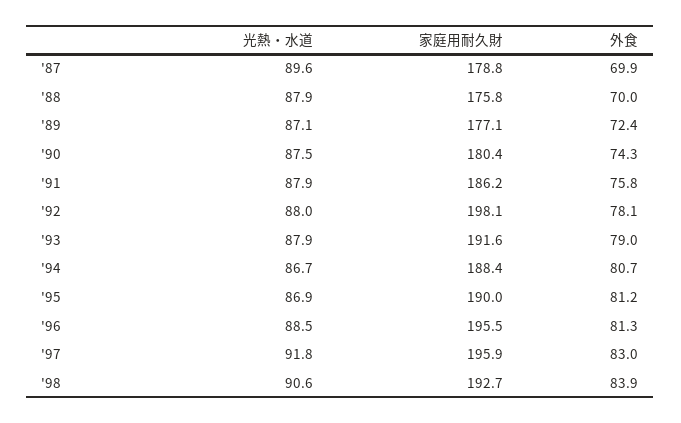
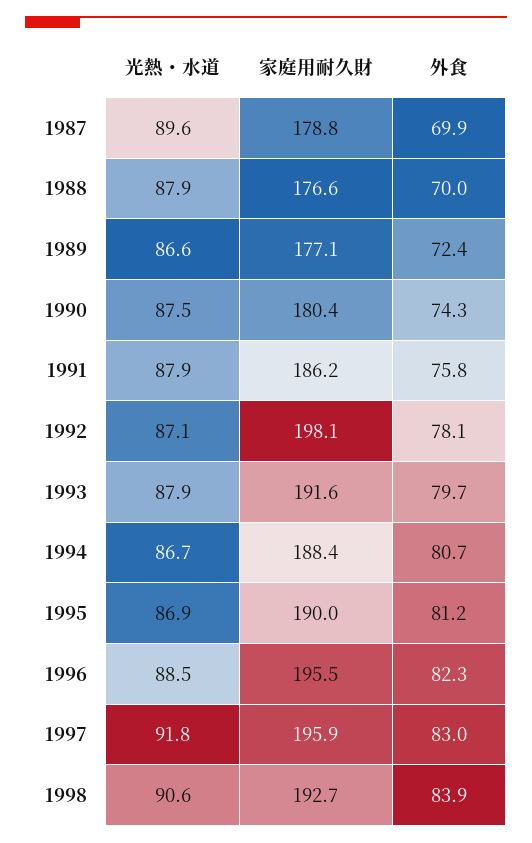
  {
    "光熱・水道": {
      "'87": 89.6,
      "'88": 87.9,
-     "'89": 87.1,
+     "'89": 86.6,
      "'90": 87.5,
      "'91": 87.9,
-     "'92": 88,
+     "'92": 87.1,
      "'93": 87.9,
      "'94": 86.7,
      "'95": 86.9,
      "'96": 88.5,
      "'97": 91.8,
      "'98": 90.6
    },
    "家庭用耐久財": {
      "'87": 178.8,
-     "'88": 175.8,
+     "'88": 176.6,
      "'89": 177.1,
      "'90": 180.4,
      "'91": 186.2,
      "'92": 198.1,
      "'93": 191.6,
      "'94": 188.4,
      "'95": 190,
      "'96": 195.5,
      "'97": 195.9,
      "'98": 192.7
    },
    "外食": {
      "'87": 69.9,
      "'88": 70,
      "'89": 72.4,
      "'90": 74.3,
      "'91": 75.8,
      "'92": 78.1,
-     "'93": 79,
+     "'93": 79.7,
      "'94": 80.7,
      "'95": 81.2,
-     "'96": 81.3,
+     "'96": 82.3,
      "'97": 83,
      "'98": 83.9
    }
  }

